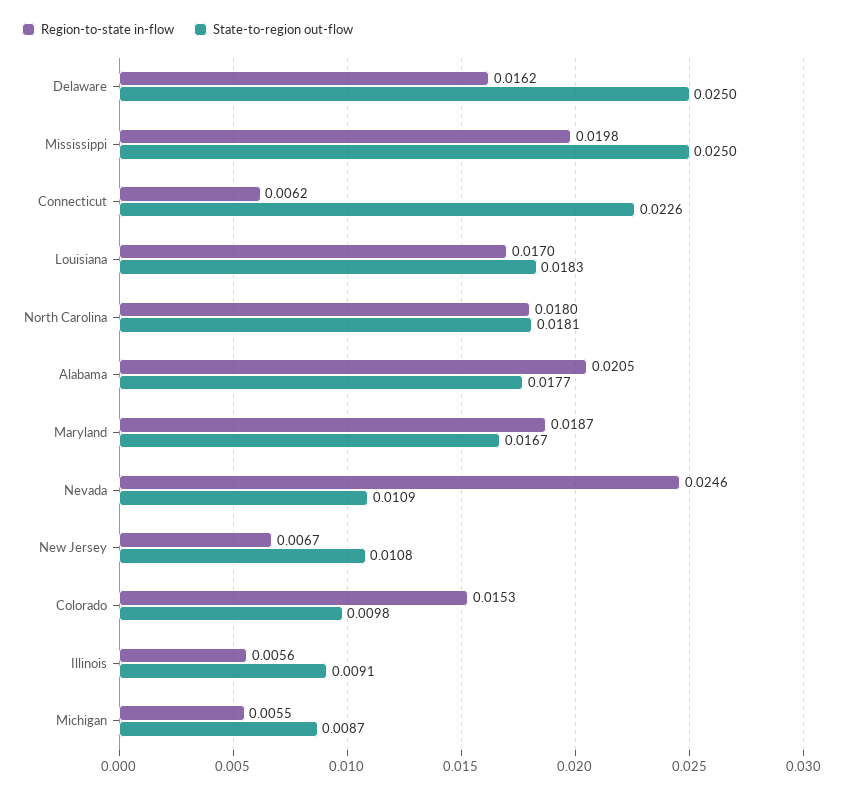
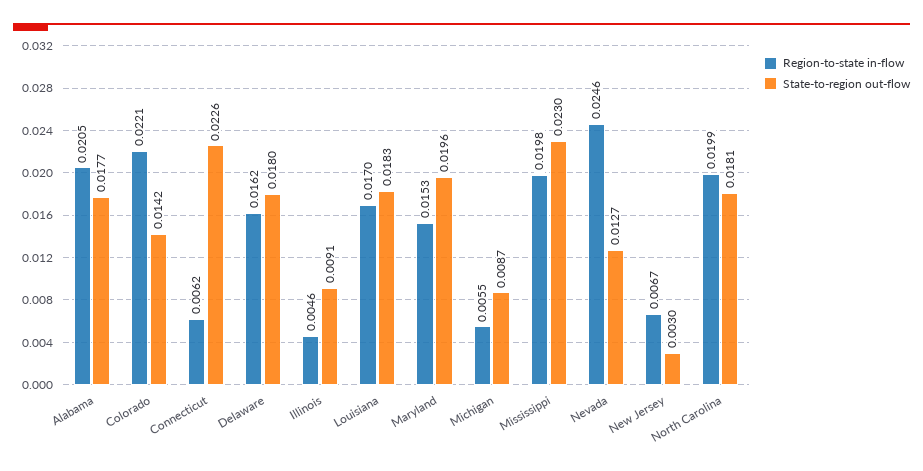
  {
    "Region-to-state in-flow": {
      "Delaware": 0.0162,
      "Mississippi": 0.0198,
      "Connecticut": 0.0062,
      "Louisiana": 0.017,
-     "North Carolina": 0.018,
+     "North Carolina": 0.0199,
      "Alabama": 0.0205,
-     "Maryland": 0.0187,
+     "Maryland": 0.0153,
      "Nevada": 0.0246,
      "New Jersey": 0.0067,
-     "Colorado": 0.0153,
+     "Colorado": 0.0221,
-     "Illinois": 0.0056,
+     "Illinois": 0.0046,
      "Michigan": 0.0055
    },
    "State-to-region out-flow": {
-     "Delaware": 0.025,
+     "Delaware": 0.018,
-     "Mississippi": 0.025,
+     "Mississippi": 0.023,
      "Connecticut": 0.0226,
      "Louisiana": 0.0183,
      "North Carolina": 0.0181,
      "Alabama": 0.0177,
-     "Maryland": 0.0167,
+     "Maryland": 0.0196,
-     "Nevada": 0.0109,
+     "Nevada": 0.0127,
-     "New Jersey": 0.0108,
+     "New Jersey": 0.003,
-     "Colorado": 0.0098,
+     "Colorado": 0.0142,
      "Illinois": 0.0091,
      "Michigan": 0.0087
    }
  }

